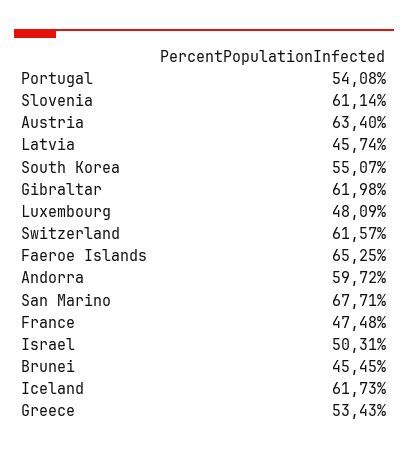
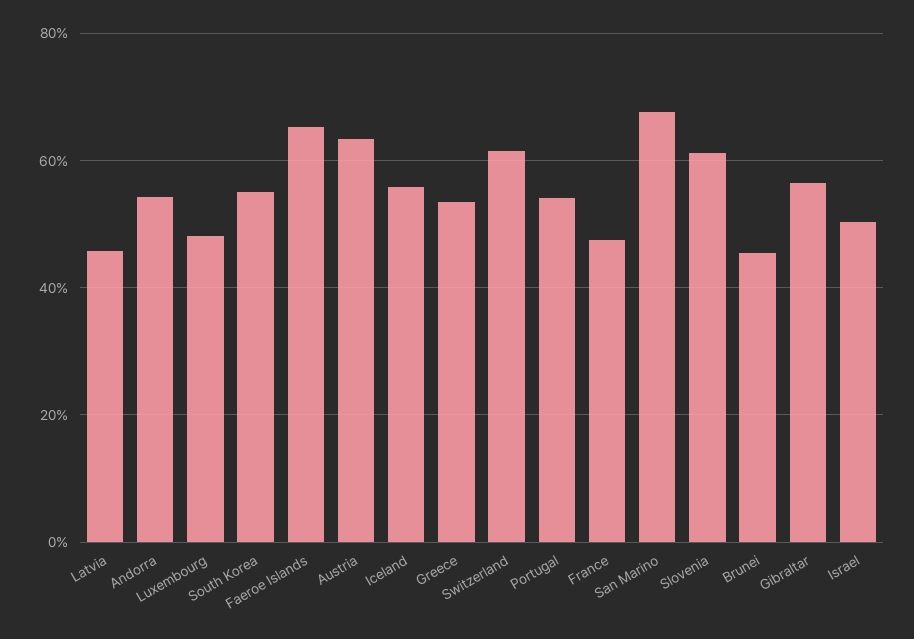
  {
    "Portugal": 54.08,
    "Slovenia": 61.14,
    "Austria": 63.4,
    "Latvia": 45.74,
    "South Korea": 55.07,
-   "Gibraltar": 61.98,
+   "Gibraltar": 56,
    "Luxembourg": 48.09,
    "Switzerland": 61.57,
    "Faeroe Islands": 65.25,
-   "Andorra": 59.72,
+   "Andorra": 54,
    "San Marino": 67.71,
    "France": 47.48,
    "Israel": 50.31,
    "Brunei": 45.45,
-   "Iceland": 61.73,
+   "Iceland": 56,
    "Greece": 53.43
  }

